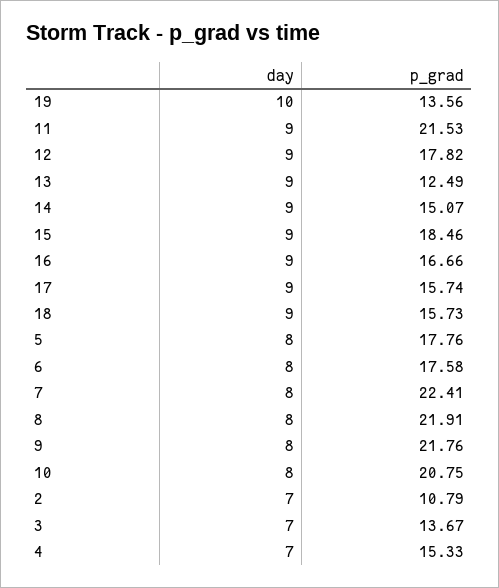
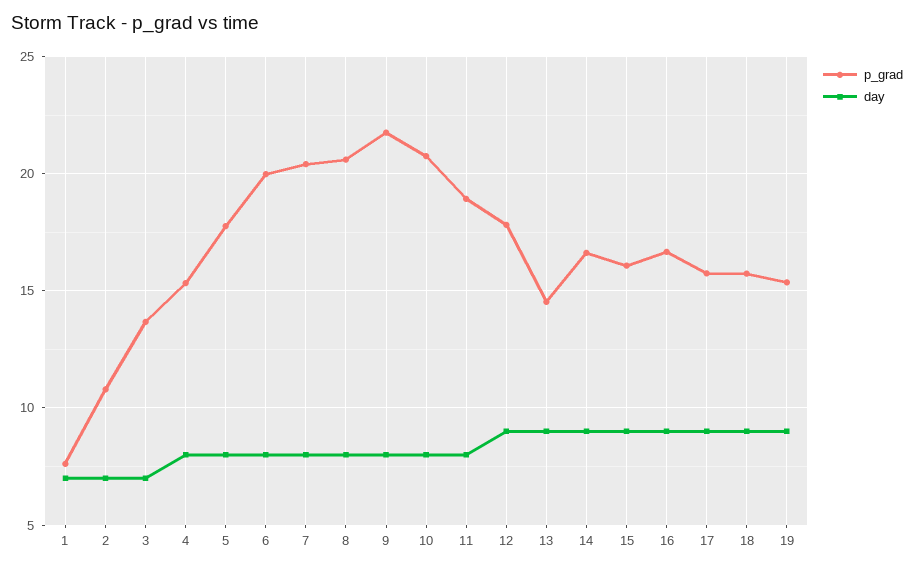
  {
    "day": {
-     "19": 10,
+     "19": 9,
-     "11": 9,
+     "11": 8,
      "12": 9,
      "13": 9,
      "14": 9,
      "15": 9,
      "16": 9,
      "17": 9,
      "18": 9,
      "5": 8,
      "6": 8,
      "7": 8,
      "8": 8,
      "9": 8,
      "10": 8,
      "2": 7,
      "3": 7,
-     "4": 7
+     "4": 8,
+     "1": 7
    },
    "p_grad": {
-     "19": 13.56,
+     "19": 15.5,
-     "11": 21.53,
+     "11": 19,
      "12": 17.82,
-     "13": 12.49,
+     "13": 14.5,
-     "14": 15.07,
+     "14": 16.5,
-     "15": 18.46,
+     "15": 16,
      "16": 16.66,
      "17": 15.74,
      "18": 15.73,
      "5": 17.76,
-     "6": 17.58,
+     "6": 20,
-     "7": 22.41,
+     "7": 20.5,
-     "8": 21.91,
+     "8": 20.5,
      "9": 21.76,
      "10": 20.75,
      "2": 10.79,
      "3": 13.67,
-     "4": 15.33
+     "4": 15.33,
+     "1": 7.5
    }
  }

